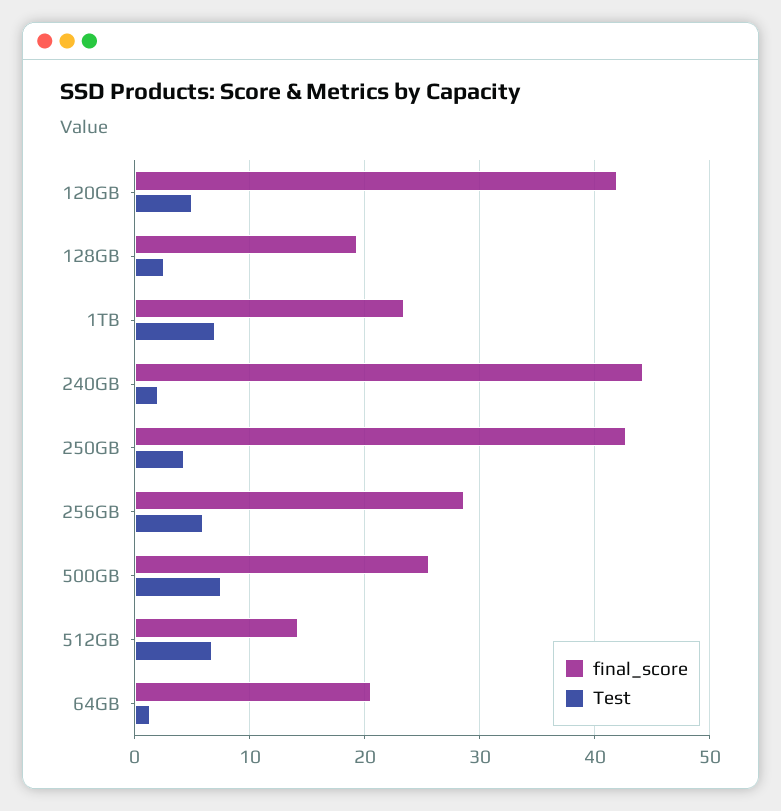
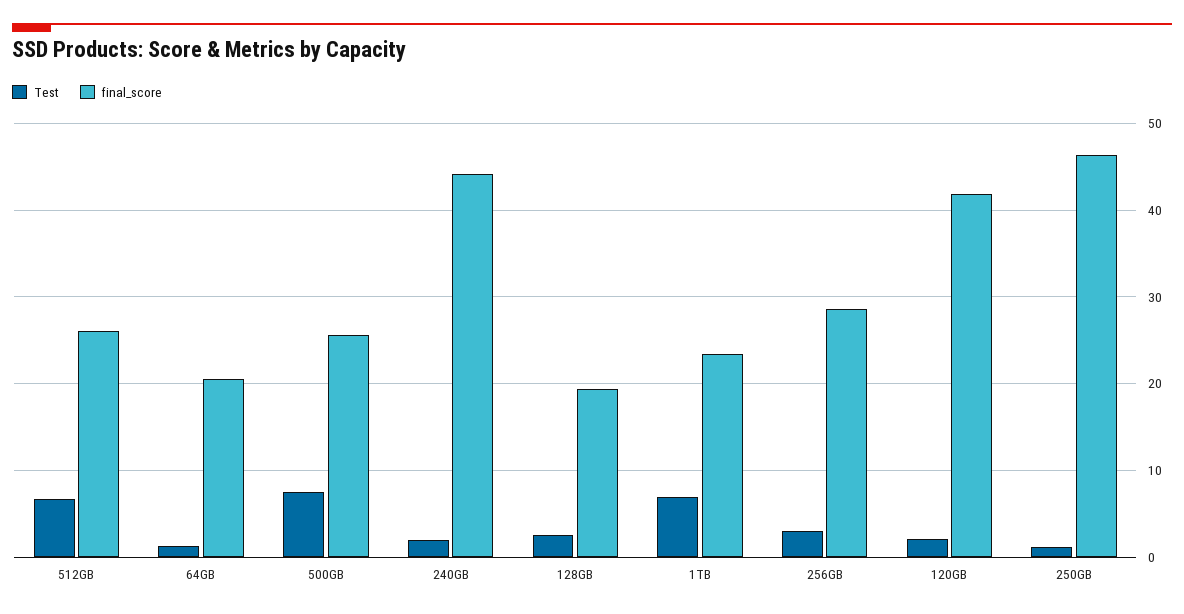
  {
    "final_score": {
      "120GB": 42,
      "128GB": 19,
      "1TB": 23,
      "240GB": 44,
-     "250GB": 43,
+     "250GB": 46,
      "256GB": 29,
      "500GB": 26,
-     "512GB": 14,
+     "512GB": 26,
      "64GB": 21
    },
    "Test": {
-     "120GB": 5,
+     "120GB": 2,
      "128GB": 3,
      "1TB": 7,
      "240GB": 2,
-     "250GB": 4,
+     "250GB": 1,
-     "256GB": 6,
+     "256GB": 3,
      "500GB": 7,
      "512GB": 7,
      "64GB": 1
    }
  }

